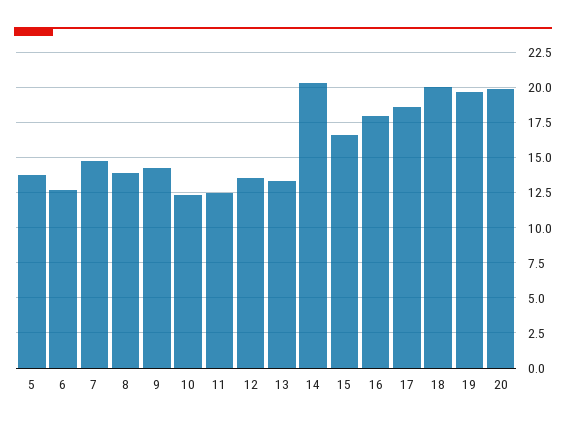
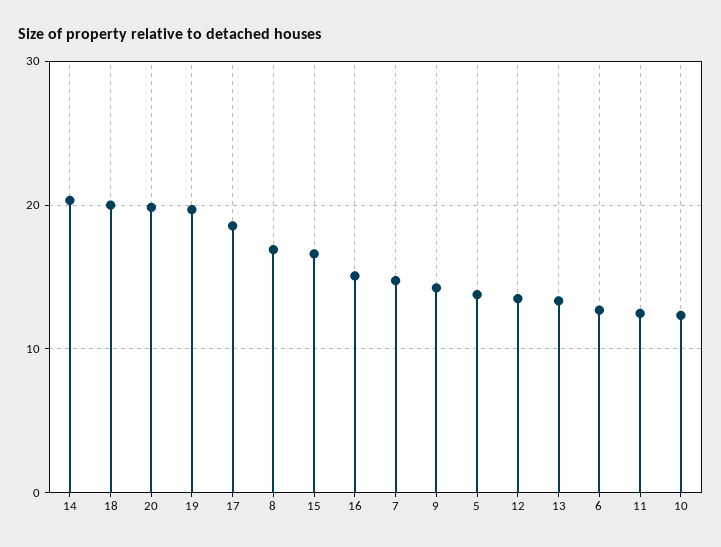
  {
    "5": 14,
    "6": 12.5,
    "7": 15,
-   "8": 14,
+   "8": 17,
    "9": 14.5,
    "10": 12.5,
    "11": 12.5,
    "12": 13.5,
    "13": 13.5,
    "14": 20.5,
    "15": 16.5,
-   "16": 18,
+   "16": 15,
    "17": 18.5,
    "18": 20,
    "19": 19.5,
    "20": 20
  }

